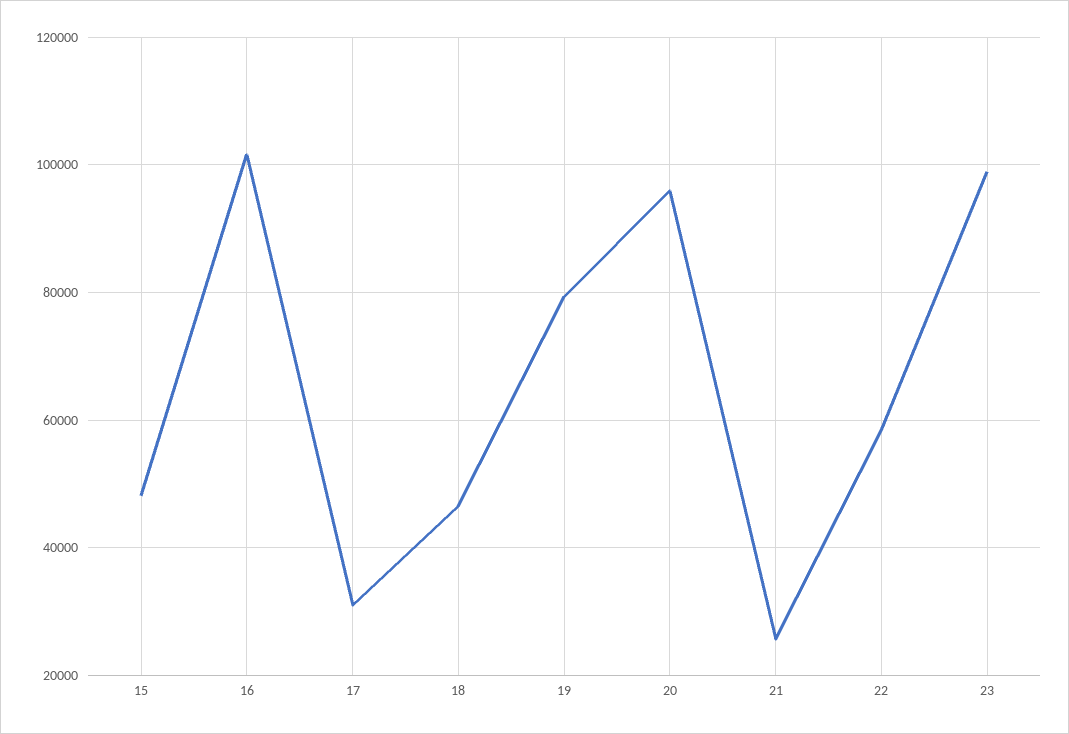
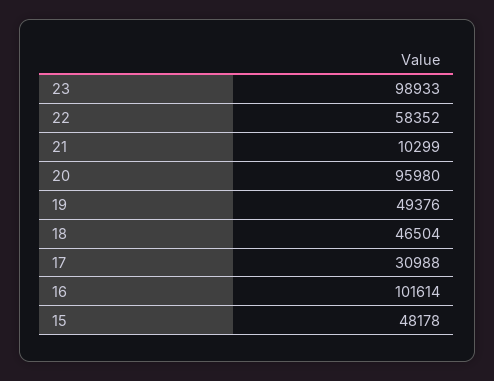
  {
    "15": 48178,
    "16": 101614,
    "17": 30988,
    "18": 46504,
-   "19": 80000,
+   "19": 49376,
    "20": 95980,
-   "21": 26000,
+   "21": 10299,
    "22": 58352,
    "23": 98933
  }

